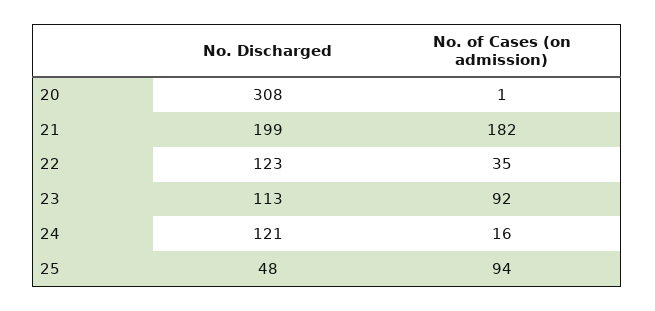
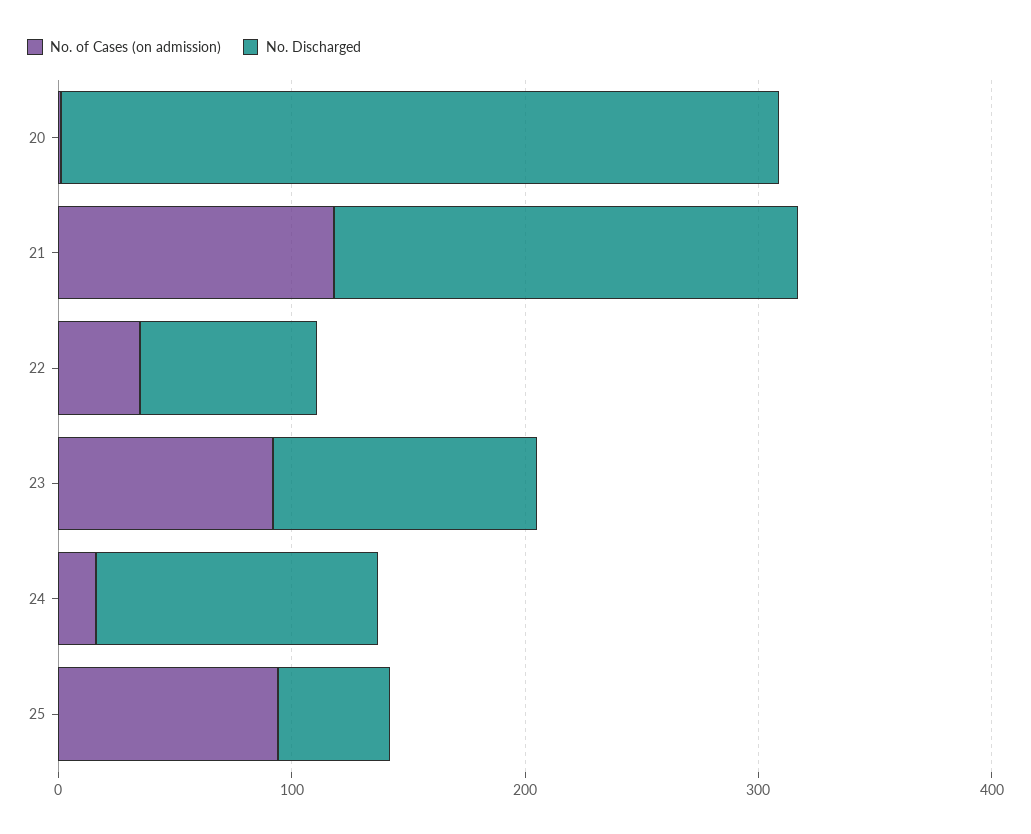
  {
    "No. Discharged": {
      "20": 308,
      "21": 199,
-     "22": 123,
+     "22": 80,
      "23": 113,
      "24": 121,
      "25": 48
    },
    "No. of Cases (on admission)": {
      "20": 1,
-     "21": 182,
+     "21": 120,
      "22": 35,
      "23": 92,
      "24": 16,
      "25": 94
    }
  }

